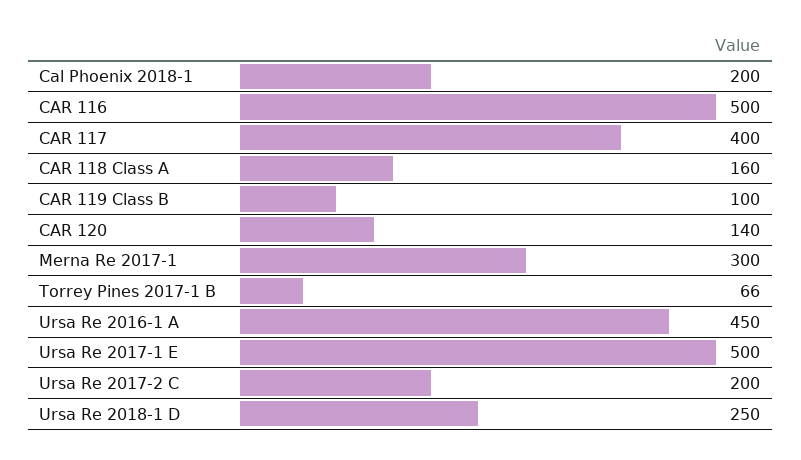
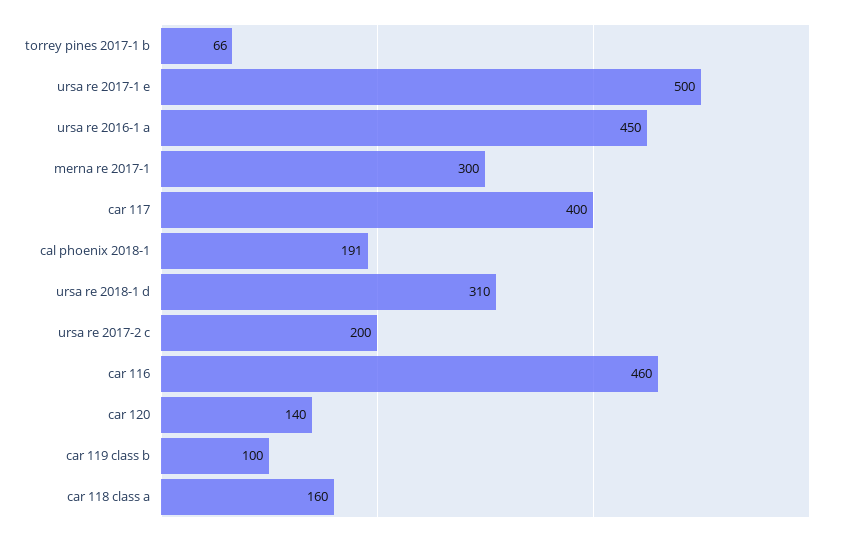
  {
-   "Cal Phoenix 2018-1": 200,
+   "Cal Phoenix 2018-1": 191,
-   "CAR 116": 500,
+   "CAR 116": 460,
    "CAR 117": 400,
    "CAR 118 Class A": 160,
    "CAR 119 Class B": 100,
    "CAR 120": 140,
    "Merna Re 2017-1": 300,
    "Torrey Pines 2017-1 B": 66,
    "Ursa Re 2016-1 A": 450,
    "Ursa Re 2017-1 E": 500,
    "Ursa Re 2017-2 C": 200,
-   "Ursa Re 2018-1 D": 250
+   "Ursa Re 2018-1 D": 310
  }

